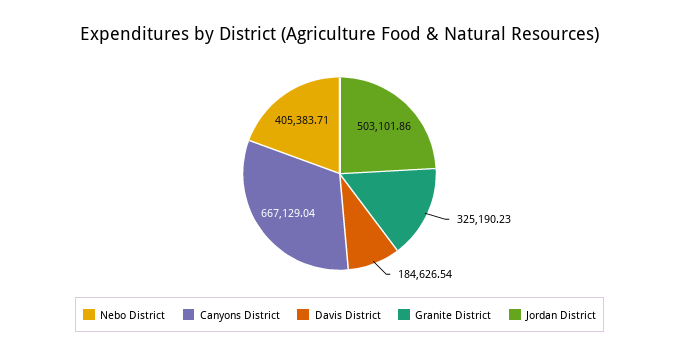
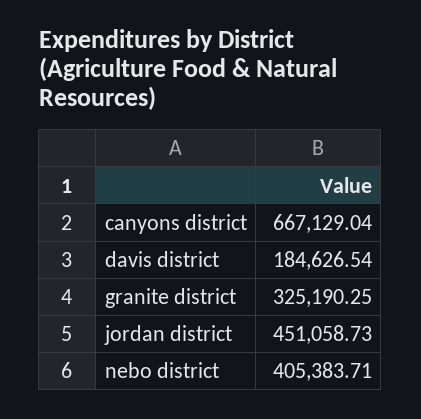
  {
    "Nebo District": 405383.71,
    "Canyons District": 667129.04,
    "Davis District": 184626.54,
-   "Granite District": 325190.23,
+   "Granite District": 325190.25,
-   "Jordan District": 503101.86
+   "Jordan District": 451058.73
  }

